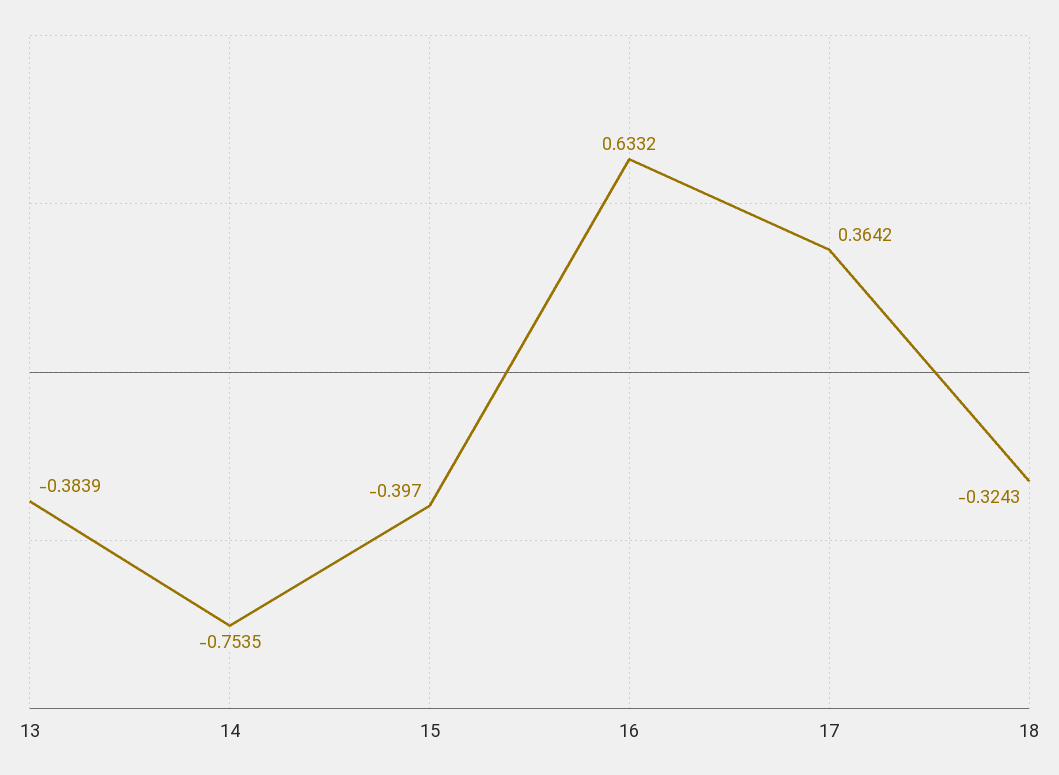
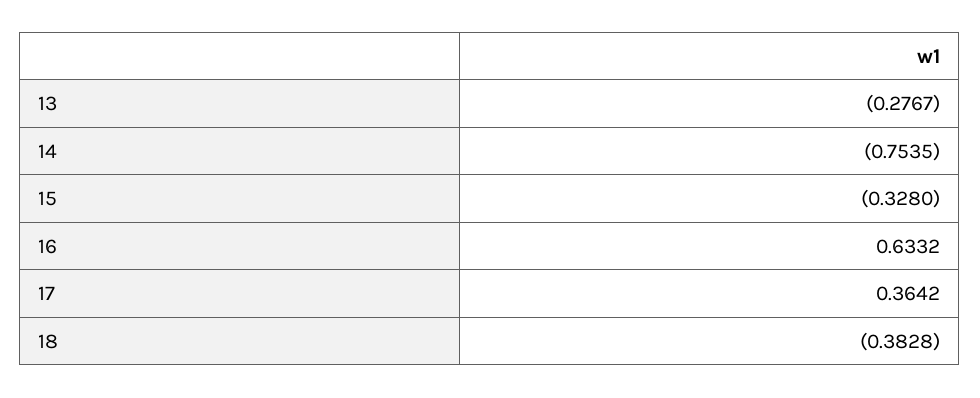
  {
-   "13": -0.3839,
+   "13": -0.2767,
    "14": -0.7535,
-   "15": -0.397,
+   "15": -0.328,
    "16": 0.6332,
    "17": 0.3642,
-   "18": -0.3243
+   "18": -0.3828
  }

